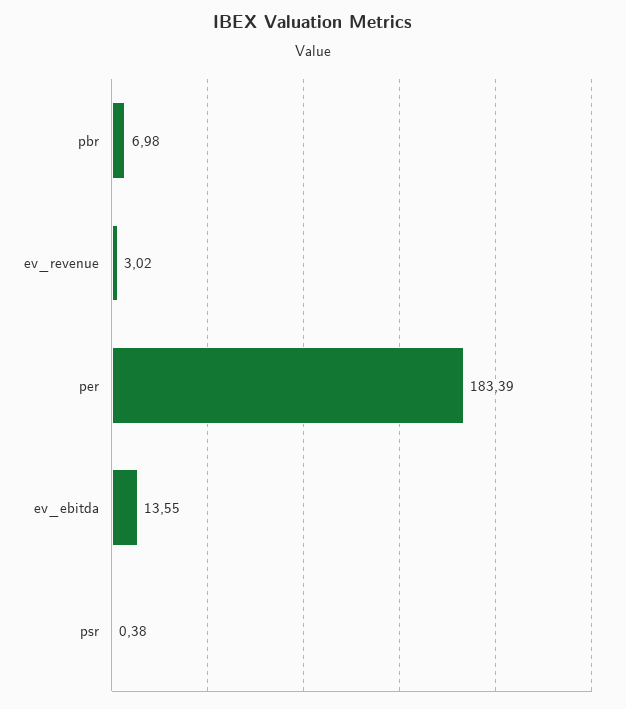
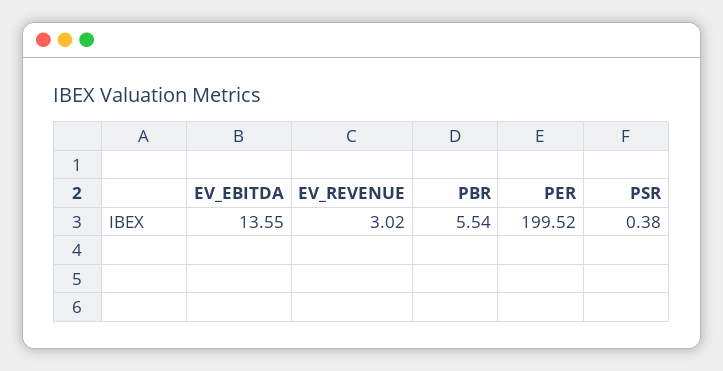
  {
-   "pbr": 6.98,
+   "pbr": 5.54,
    "ev_revenue": 3.02,
-   "per": 183.39,
+   "per": 199.52,
    "ev_ebitda": 13.55,
    "psr": 0.38
  }

